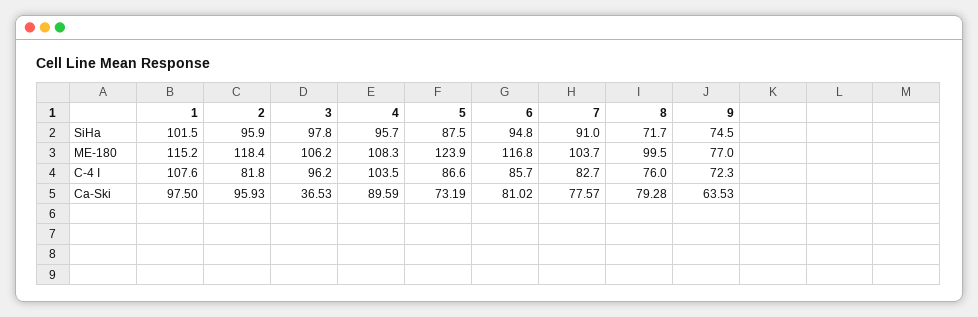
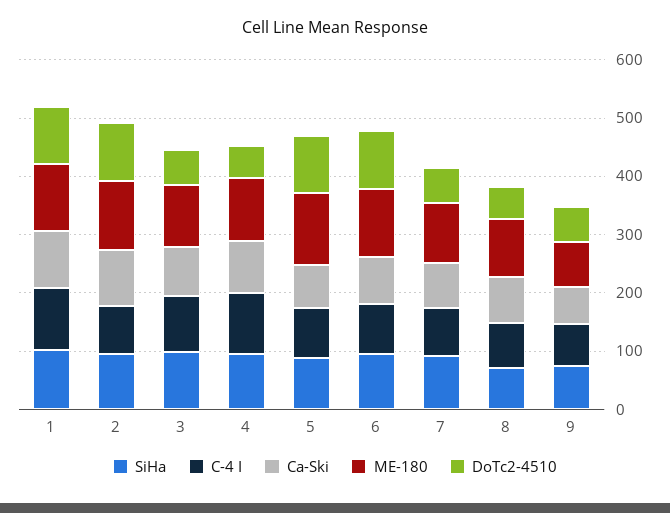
  {
    "SiHa": {
      "1": 101.5,
      "2": 95.9,
      "3": 97.8,
      "4": 95.7,
      "5": 87.5,
      "6": 94.8,
      "7": 91,
      "8": 71.7,
      "9": 74.5
    },
    "ME-180": {
      "1": 115.2,
      "2": 118.4,
      "3": 106.2,
      "4": 108.3,
      "5": 123.9,
      "6": 116.8,
      "7": 103.7,
      "8": 99.5,
      "9": 77
    },
    "C-4 I": {
      "1": 107.6,
      "2": 81.8,
      "3": 96.2,
      "4": 103.5,
      "5": 86.6,
      "6": 85.7,
      "7": 82.7,
      "8": 76,
      "9": 72.3
    },
    "Ca-Ski": {
      "1": 97.5,
      "2": 95.93,
-     "3": 36.53,
+     "3": 80,
      "4": 89.59,
      "5": 73.19,
      "6": 81.02,
      "7": 77.57,
      "8": 79.28,
      "9": 63.53
-   }
+   },
+   "DoTc2-4510": {
+     "1": 100,
+     "2": 100,
+     "3": 60,
+     "4": 60,
+     "5": 100,
+     "6": 100,
+     "7": 60,
+     "8": 60,
+     "9": 60
+   }
  }

